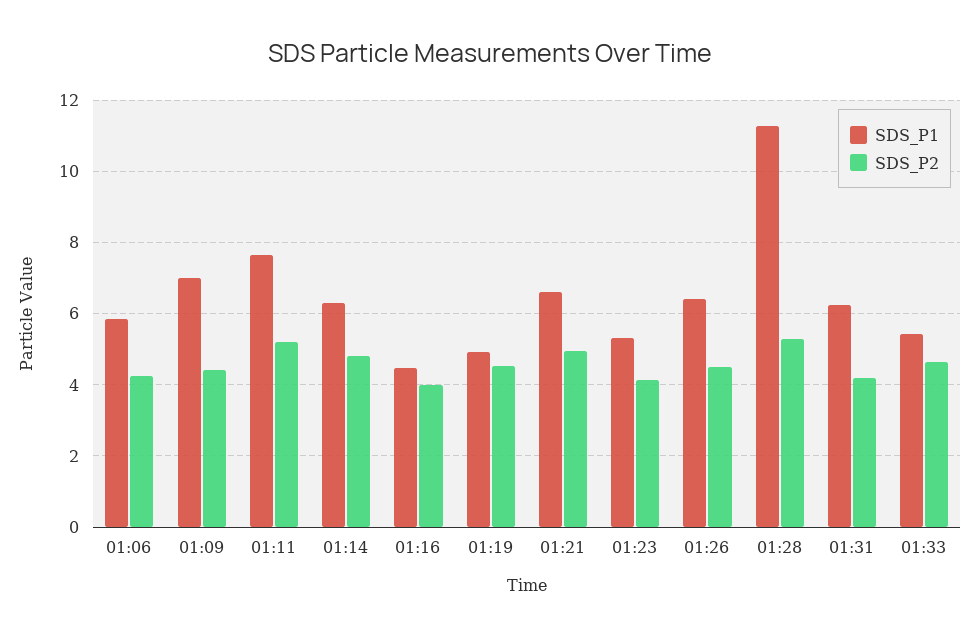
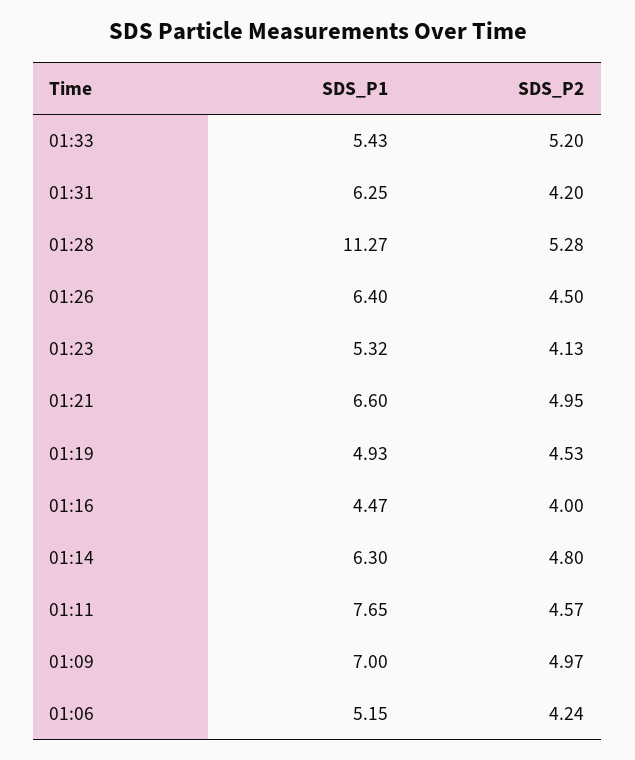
  {
    "SDS_P1": {
-     "01:06": 5.8,
+     "01:06": 5.15,
      "01:09": 7,
      "01:11": 7.65,
      "01:14": 6.3,
      "01:16": 4.47,
      "01:19": 4.93,
      "01:21": 6.6,
      "01:23": 5.32,
      "01:26": 6.4,
      "01:28": 11.27,
      "01:31": 6.25,
      "01:33": 5.43
    },
    "SDS_P2": {
      "01:06": 4.24,
-     "01:09": 4.4,
+     "01:09": 4.97,
-     "01:11": 5.2,
+     "01:11": 4.57,
      "01:14": 4.8,
      "01:16": 4,
      "01:19": 4.53,
      "01:21": 4.95,
      "01:23": 4.13,
      "01:26": 4.5,
      "01:28": 5.28,
      "01:31": 4.2,
-     "01:33": 4.6
+     "01:33": 5.2
    }
  }

